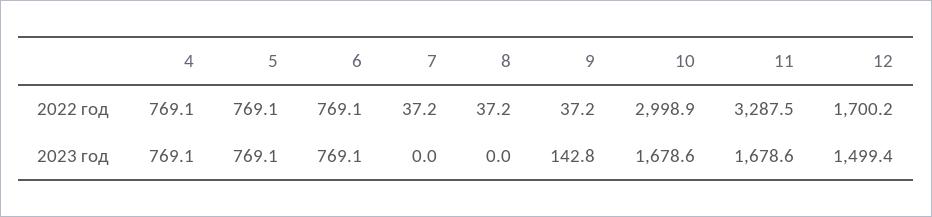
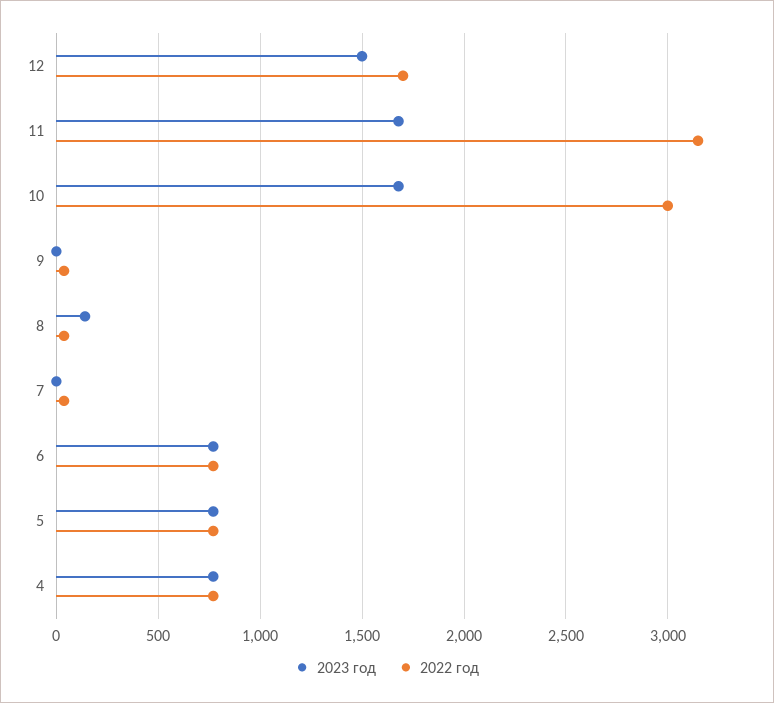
  {
    "2022 год": {
      "4": 769.1,
      "5": 769.1,
      "6": 769.1,
      "7": 37.2,
      "8": 37.2,
      "9": 37.2,
      "10": 2998.9,
-     "11": 3287.5,
+     "11": 3150,
      "12": 1700.2
    },
    "2023 год": {
      "4": 769.1,
      "5": 769.1,
      "6": 769.1,
      "7": 0,
-     "8": 0,
+     "8": 150,
-     "9": 142.8,
+     "9": 0,
      "10": 1678.6,
      "11": 1678.6,
      "12": 1499.4
    }
  }

